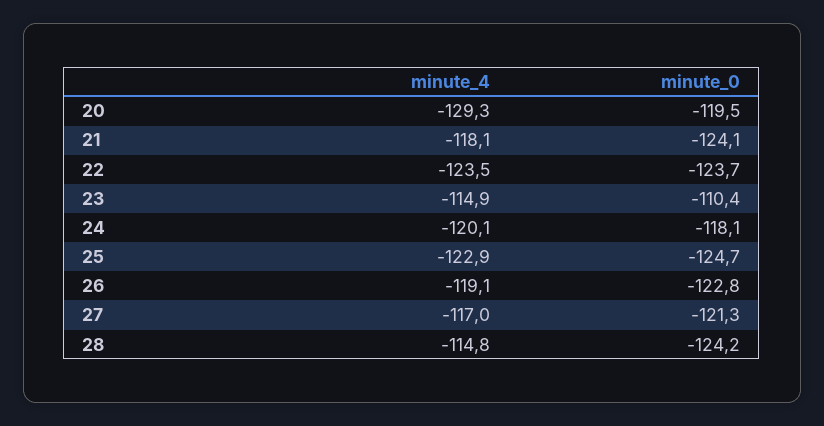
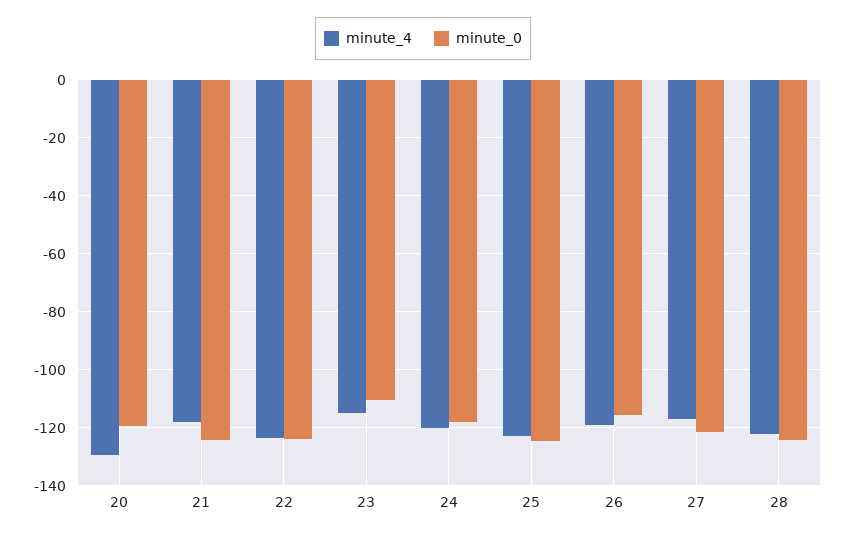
  {
    "minute_4": {
      "20": -129.3,
      "21": -118.1,
      "22": -123.5,
      "23": -114.9,
      "24": -120.1,
      "25": -122.9,
      "26": -119.1,
      "27": -117,
-     "28": -114.8
+     "28": -122.5
    },
    "minute_0": {
      "20": -119.5,
      "21": -124.1,
      "22": -123.7,
      "23": -110.4,
      "24": -118.1,
      "25": -124.7,
-     "26": -122.8,
+     "26": -115,
      "27": -121.3,
      "28": -124.2
    }
  }

